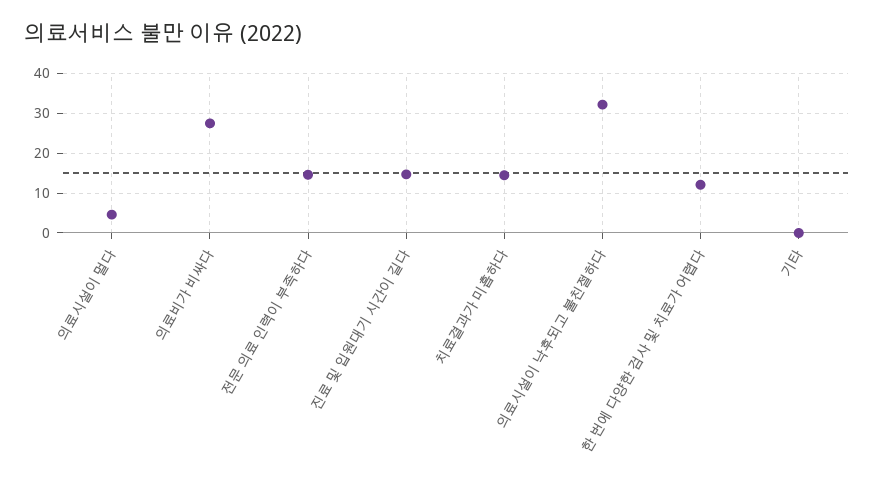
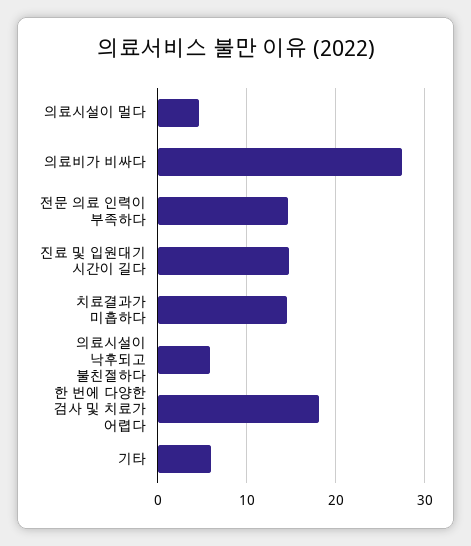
  {
    "의료시설이 멀다": 5,
    "의료비가 비싸다": 28,
    "전문 의료 인력이 부족하다": 15,
    "진료 및 입원대기 시간이 길다": 15,
    "치료결과가 미흡하다": 15,
-   "의료시설이 낙후되고 불친절하다": 32,
+   "의료시설이 낙후되고 불친절하다": 6,
-   "한 번에 다양한 검사 및 치료가 어렵다": 12,
+   "한 번에 다양한 검사 및 치료가 어렵다": 18,
-   "기타": 0
+   "기타": 6
  }

